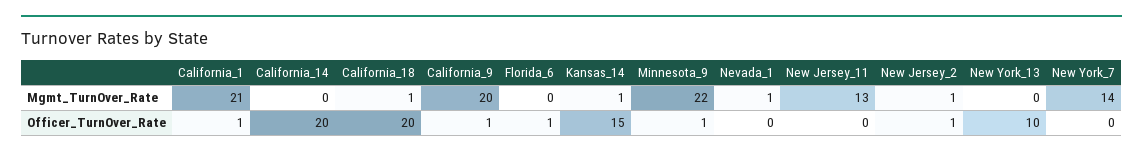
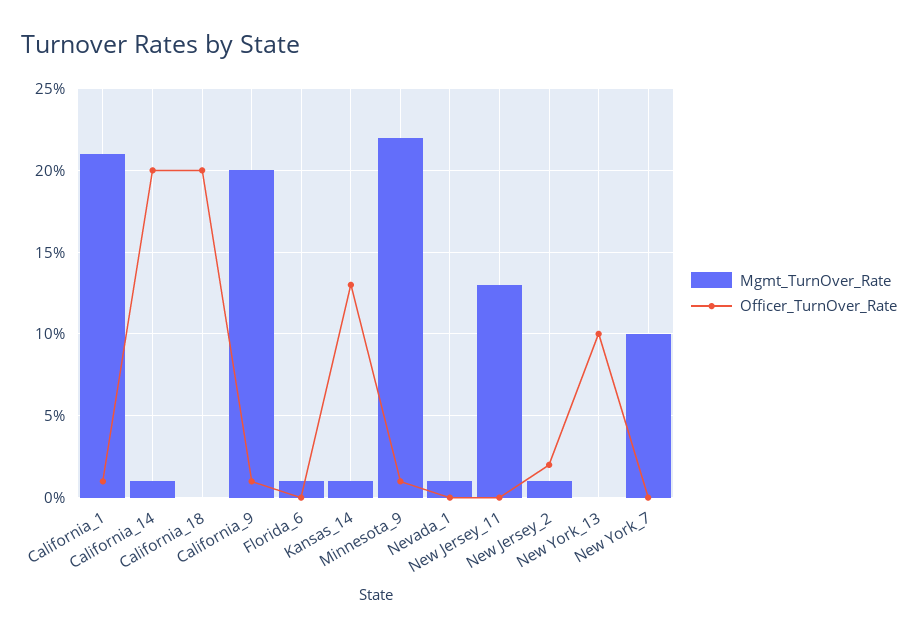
  {
    "Mgmt_TurnOver_Rate": {
      "California_1": 21,
-     "California_14": 0,
+     "California_14": 1,
-     "California_18": 1,
+     "California_18": 0,
      "California_9": 20,
-     "Florida_6": 0,
+     "Florida_6": 1,
      "Kansas_14": 1,
      "Minnesota_9": 22,
      "Nevada_1": 1,
      "New Jersey_11": 13,
      "New Jersey_2": 1,
      "New York_13": 0,
-     "New York_7": 14
+     "New York_7": 10
    },
    "Officer_TurnOver_Rate": {
      "California_1": 1,
      "California_14": 20,
      "California_18": 20,
      "California_9": 1,
-     "Florida_6": 1,
+     "Florida_6": 0,
-     "Kansas_14": 15,
+     "Kansas_14": 13,
      "Minnesota_9": 1,
      "Nevada_1": 0,
      "New Jersey_11": 0,
-     "New Jersey_2": 1,
+     "New Jersey_2": 2,
      "New York_13": 10,
      "New York_7": 0
    }
  }

